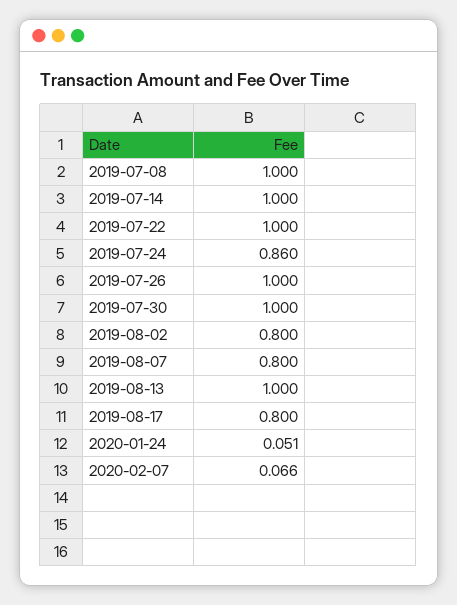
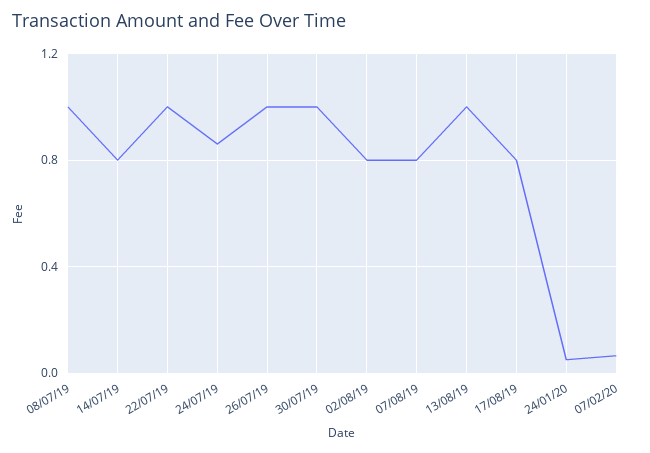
  {
    "2019-07-08": 1,
-   "2019-07-14": 1,
+   "2019-07-14": 0.8,
    "2019-07-22": 1,
    "2019-07-24": 0.86,
    "2019-07-26": 1,
    "2019-07-30": 1,
    "2019-08-02": 0.8,
    "2019-08-07": 0.8,
    "2019-08-13": 1,
    "2019-08-17": 0.8,
    "2020-01-24": 0.051,
    "2020-02-07": 0.066
  }

